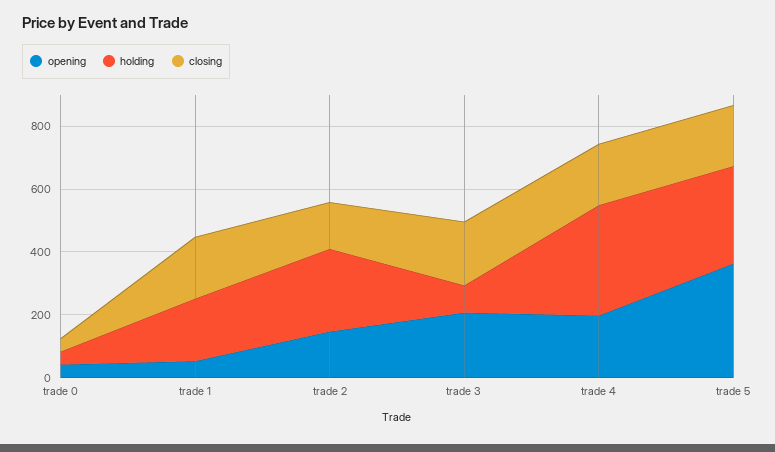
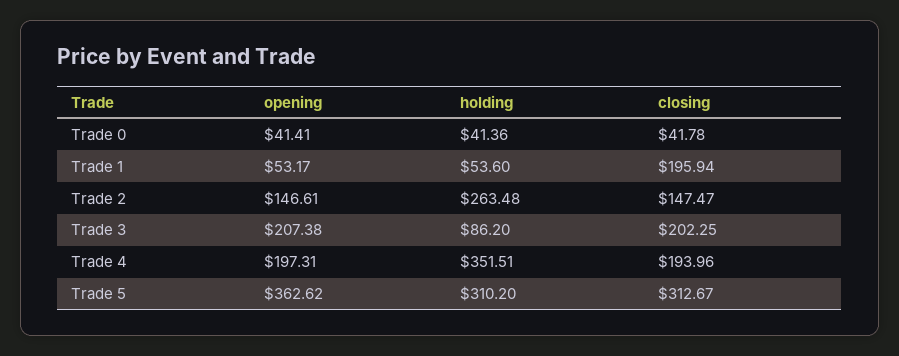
  {
    "opening": {
      "trade 0": 41.41,
      "trade 1": 53.17,
      "trade 2": 146.61,
      "trade 3": 207.38,
      "trade 4": 197.31,
      "trade 5": 362.62
    },
    "holding": {
      "trade 0": 41.36,
-     "trade 1": 200,
+     "trade 1": 53.6,
      "trade 2": 263.48,
      "trade 3": 86.2,
      "trade 4": 351.51,
      "trade 5": 310.2
    },
    "closing": {
      "trade 0": 41.78,
      "trade 1": 195.94,
      "trade 2": 147.47,
      "trade 3": 202.25,
      "trade 4": 193.96,
-     "trade 5": 200
+     "trade 5": 312.67
    }
  }

